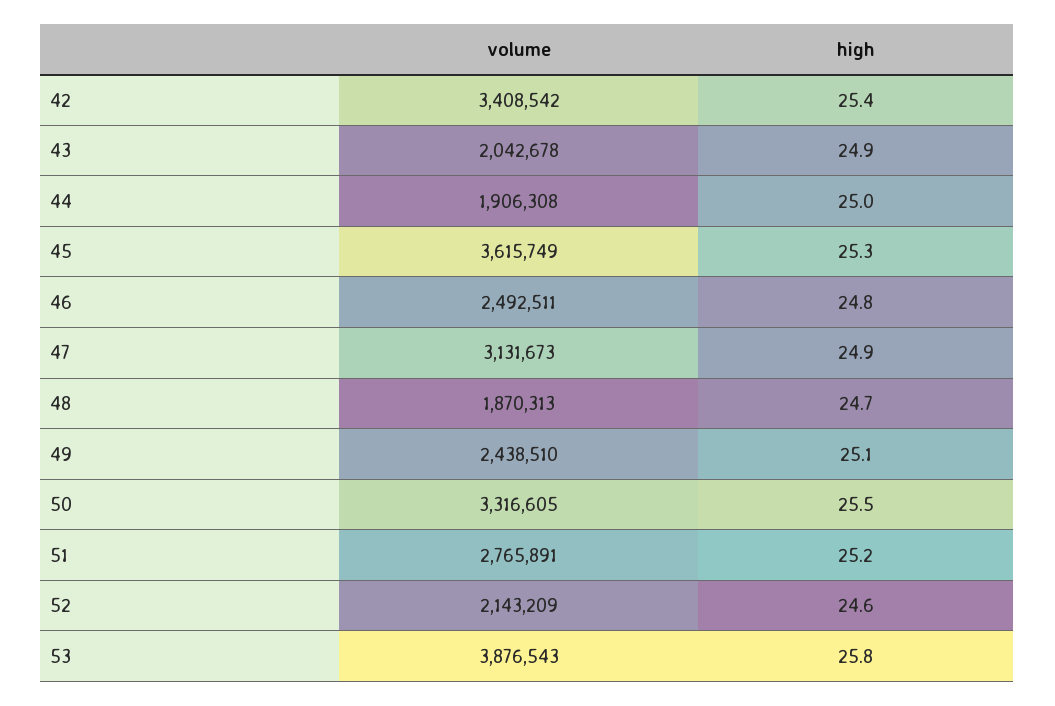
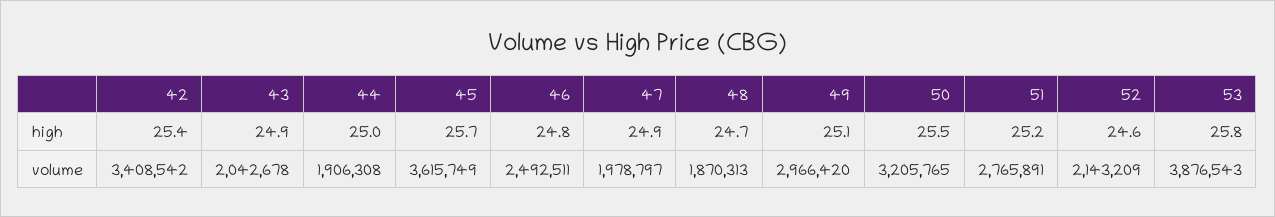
  {
    "volume": {
      "42": 3408542,
      "43": 2042678,
      "44": 1906308,
      "45": 3615749,
      "46": 2492511,
-     "47": 3131673,
+     "47": 1978797,
      "48": 1870313,
-     "49": 2438510,
+     "49": 2966420,
-     "50": 3316605,
+     "50": 3205765,
      "51": 2765891,
      "52": 2143209,
      "53": 3876543
    },
    "high": {
      "42": 25.4,
      "43": 24.9,
      "44": 25,
-     "45": 25.3,
+     "45": 25.7,
      "46": 24.8,
      "47": 24.9,
      "48": 24.7,
      "49": 25.1,
      "50": 25.5,
      "51": 25.2,
      "52": 24.6,
      "53": 25.8
    }
  }

